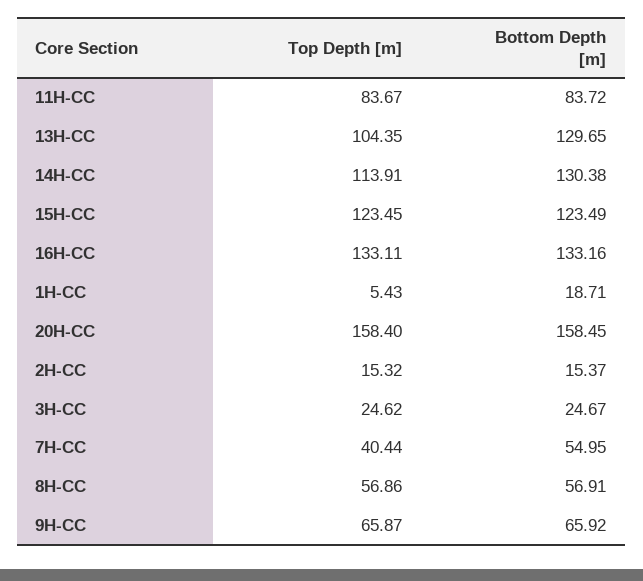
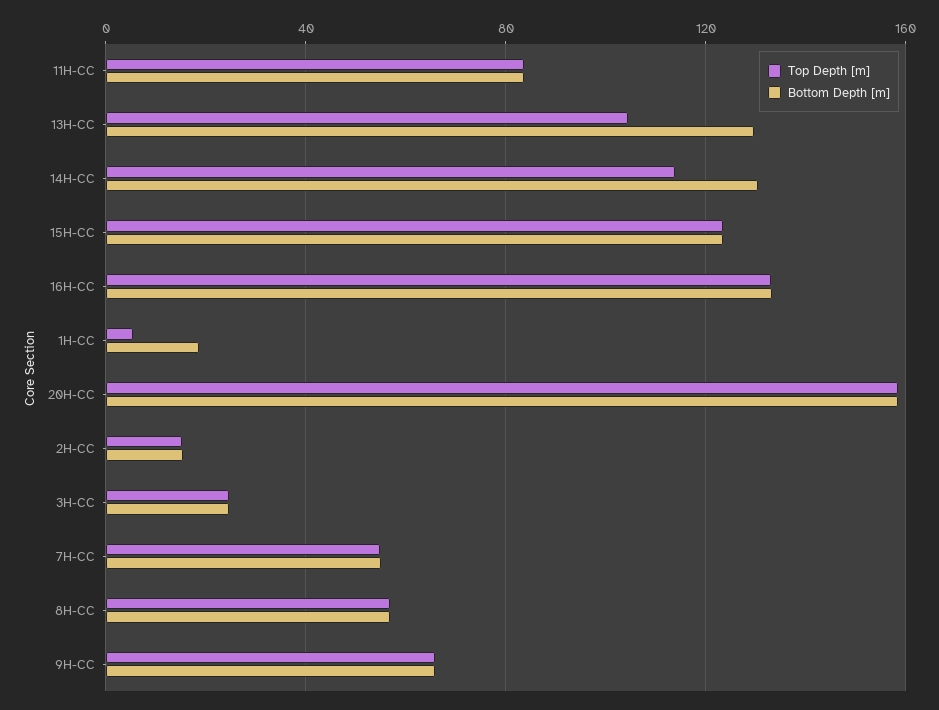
  {
    "Top Depth [m]": {
      "11H-CC": 83.67,
      "13H-CC": 104.35,
      "14H-CC": 113.91,
      "15H-CC": 123.45,
      "16H-CC": 133.11,
      "1H-CC": 5.43,
      "20H-CC": 158.4,
      "2H-CC": 15.32,
      "3H-CC": 24.62,
-     "7H-CC": 40.44,
+     "7H-CC": 55,
      "8H-CC": 56.86,
      "9H-CC": 65.87
    },
    "Bottom Depth [m]": {
      "11H-CC": 83.72,
      "13H-CC": 129.65,
      "14H-CC": 130.38,
      "15H-CC": 123.49,
      "16H-CC": 133.16,
      "1H-CC": 18.71,
      "20H-CC": 158.45,
      "2H-CC": 15.37,
      "3H-CC": 24.67,
      "7H-CC": 54.95,
      "8H-CC": 56.91,
      "9H-CC": 65.92
    }
  }

